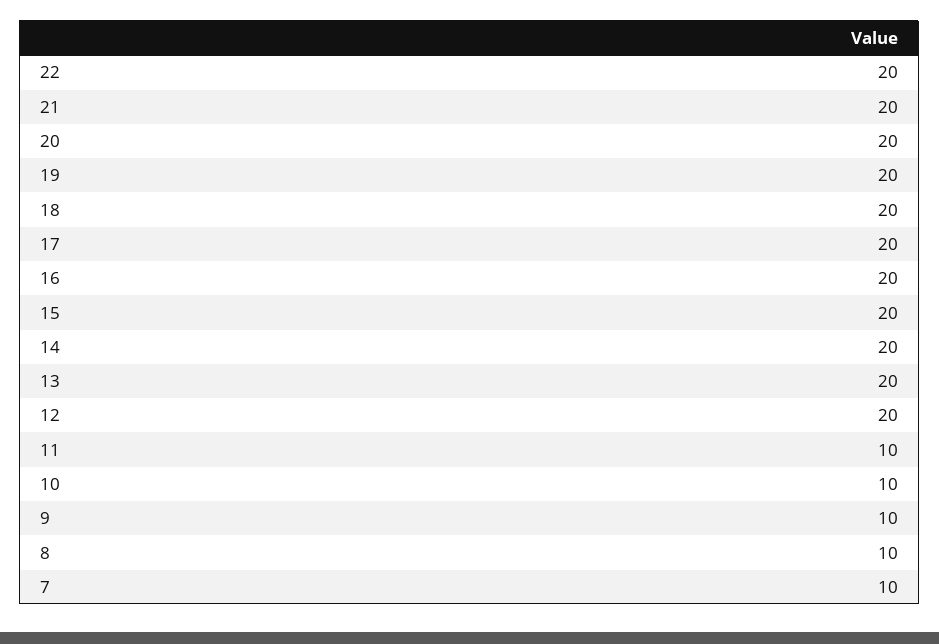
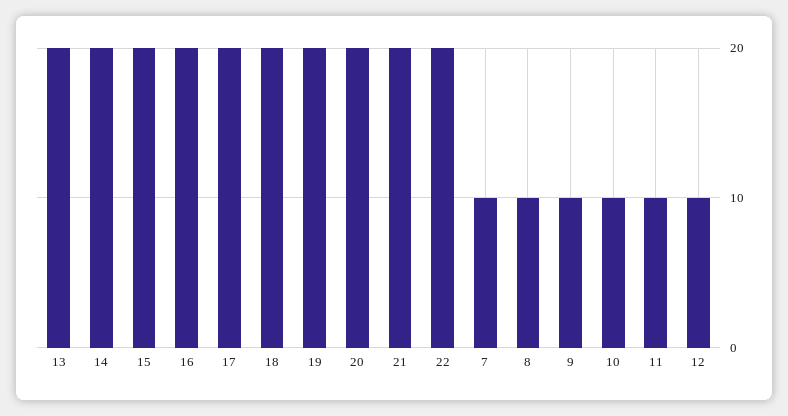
  {
    "22": 20,
    "21": 20,
    "20": 20,
    "19": 20,
    "18": 20,
    "17": 20,
    "16": 20,
    "15": 20,
    "14": 20,
    "13": 20,
-   "12": 20,
+   "12": 10,
    "11": 10,
    "10": 10,
    "9": 10,
    "8": 10,
    "7": 10
  }

